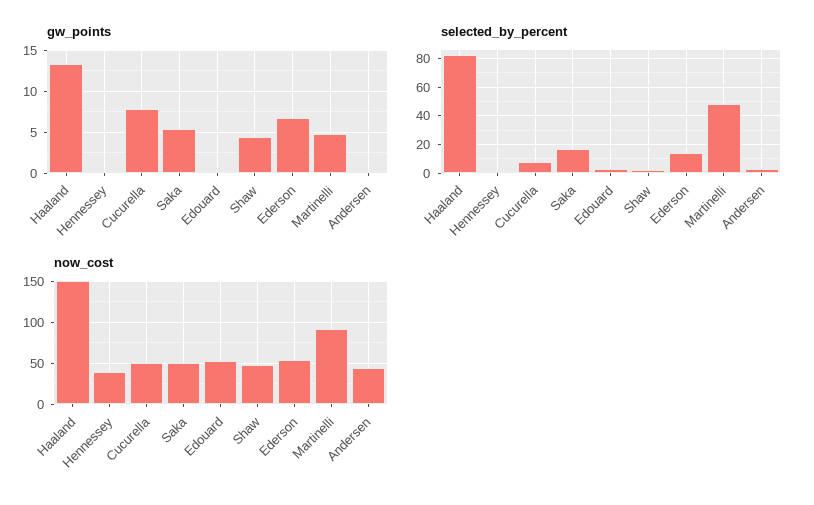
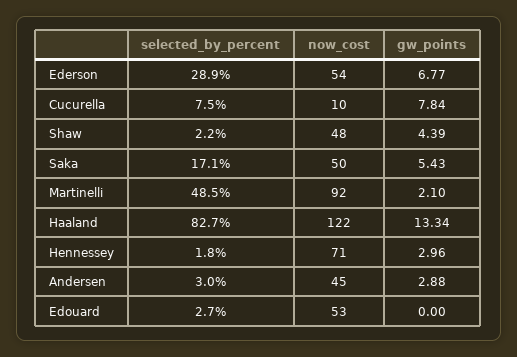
  {
    "gw_points": {
      "Haaland": 13.34,
-     "Hennessey": 0,
+     "Hennessey": 2.96,
      "Cucurella": 7.84,
      "Saka": 5.43,
      "Edouard": 0,
      "Shaw": 4.39,
      "Ederson": 6.77,
-     "Martinelli": 5,
+     "Martinelli": 2.1,
-     "Andersen": 0
+     "Andersen": 2.88
    },
    "selected_by_percent": {
      "Haaland": 82.7,
      "Hennessey": 1.8,
      "Cucurella": 7.5,
      "Saka": 17.1,
      "Edouard": 2.7,
      "Shaw": 2.2,
-     "Ederson": 15,
+     "Ederson": 28.9,
      "Martinelli": 48.5,
      "Andersen": 3
    },
    "now_cost": {
-     "Haaland": 150,
+     "Haaland": 122,
-     "Hennessey": 40,
+     "Hennessey": 71,
-     "Cucurella": 50,
+     "Cucurella": 10,
      "Saka": 50,
      "Edouard": 53,
      "Shaw": 48,
      "Ederson": 54,
      "Martinelli": 92,
      "Andersen": 45
    }
  }

